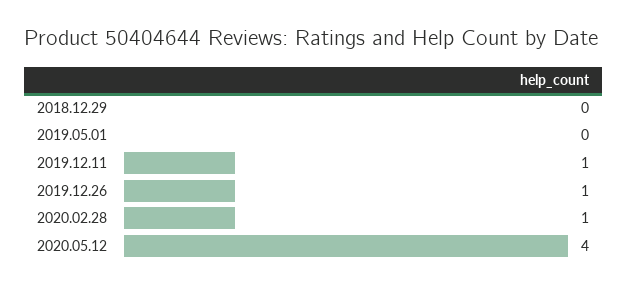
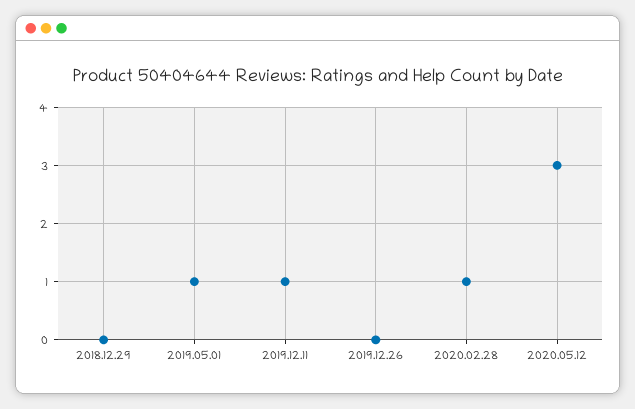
  {
    "2018.12.29": 0,
-   "2019.05.01": 0,
+   "2019.05.01": 1,
    "2019.12.11": 1,
-   "2019.12.26": 1,
+   "2019.12.26": 0,
    "2020.02.28": 1,
-   "2020.05.12": 4
+   "2020.05.12": 3
  }

